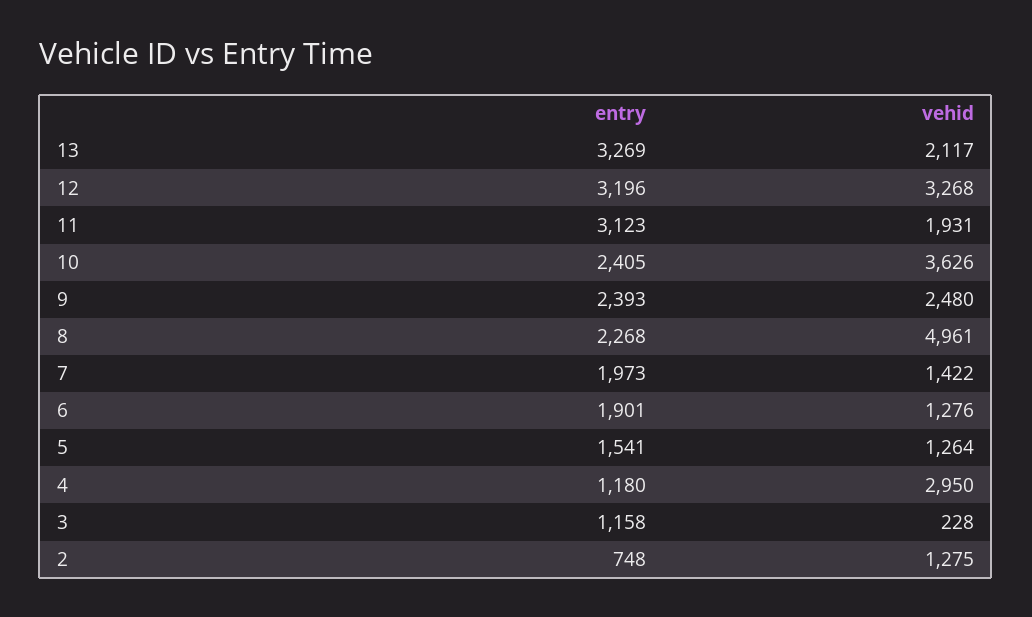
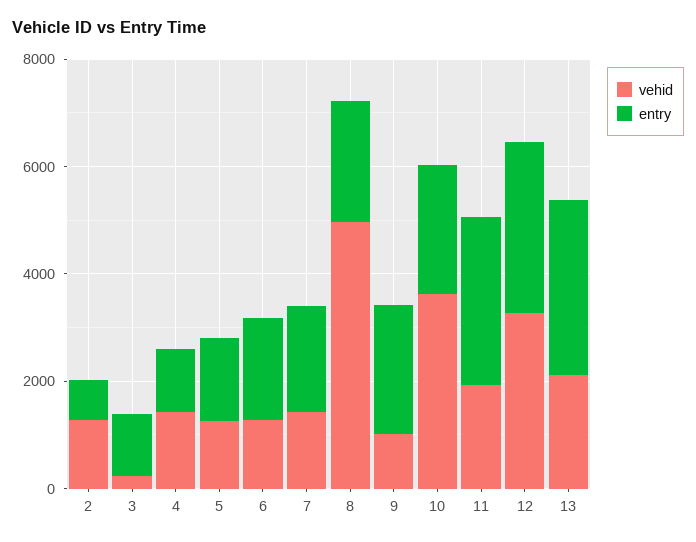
  {
    "entry": {
      "13": 3269,
      "12": 3196,
      "11": 3123,
      "10": 2405,
      "9": 2393,
      "8": 2268,
      "7": 1973,
      "6": 1901,
      "5": 1541,
      "4": 1180,
      "3": 1158,
      "2": 748
    },
    "vehid": {
      "13": 2117,
      "12": 3268,
      "11": 1931,
      "10": 3626,
-     "9": 2480,
+     "9": 1000,
      "8": 4961,
      "7": 1422,
      "6": 1276,
      "5": 1264,
-     "4": 2950,
+     "4": 1500,
      "3": 228,
      "2": 1275
    }
  }

